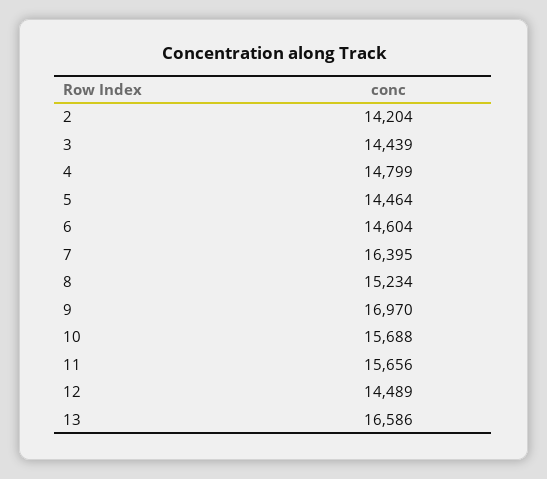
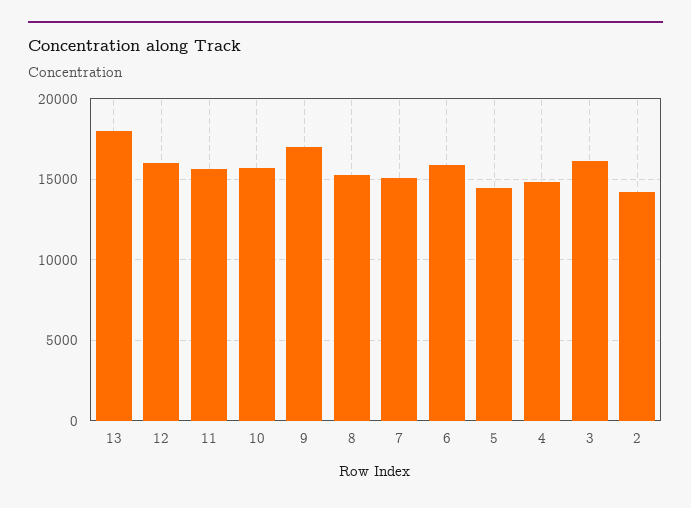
  {
    "2": 14204,
-   "3": 14439,
+   "3": 16000,
    "4": 14799,
    "5": 14464,
-   "6": 14604,
+   "6": 16000,
-   "7": 16395,
+   "7": 15000,
    "8": 15234,
    "9": 16970,
    "10": 15688,
    "11": 15656,
-   "12": 14489,
+   "12": 16000,
-   "13": 16586
+   "13": 18000
  }

